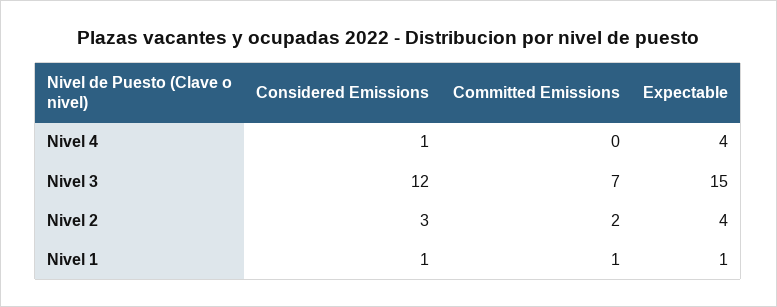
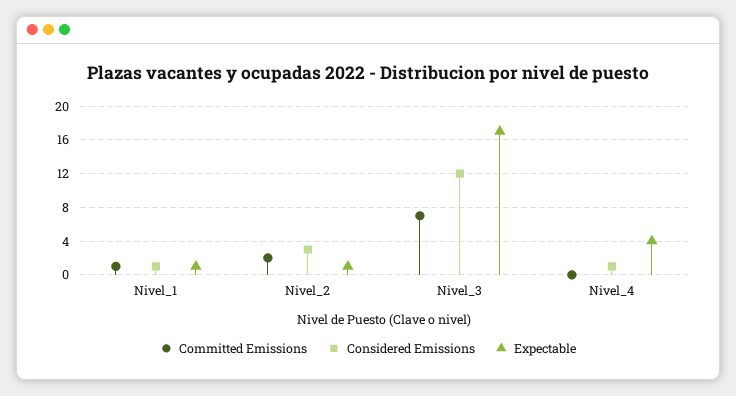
  {
    "Considered Emissions": {
      "Nivel 4": 1,
      "Nivel 3": 12,
      "Nivel 2": 3,
      "Nivel 1": 1
    },
    "Committed Emissions": {
      "Nivel 4": 0,
      "Nivel 3": 7,
      "Nivel 2": 2,
      "Nivel 1": 1
    },
    "Expectable": {
      "Nivel 4": 4,
-     "Nivel 3": 15,
+     "Nivel 3": 17,
-     "Nivel 2": 4,
+     "Nivel 2": 1,
      "Nivel 1": 1
    }
  }

